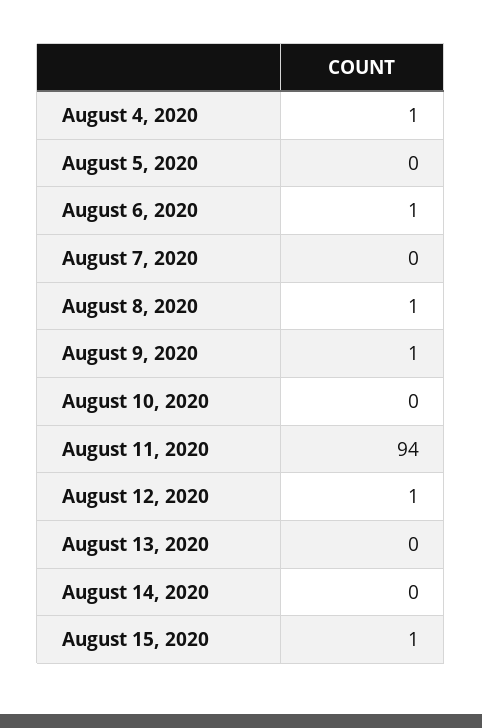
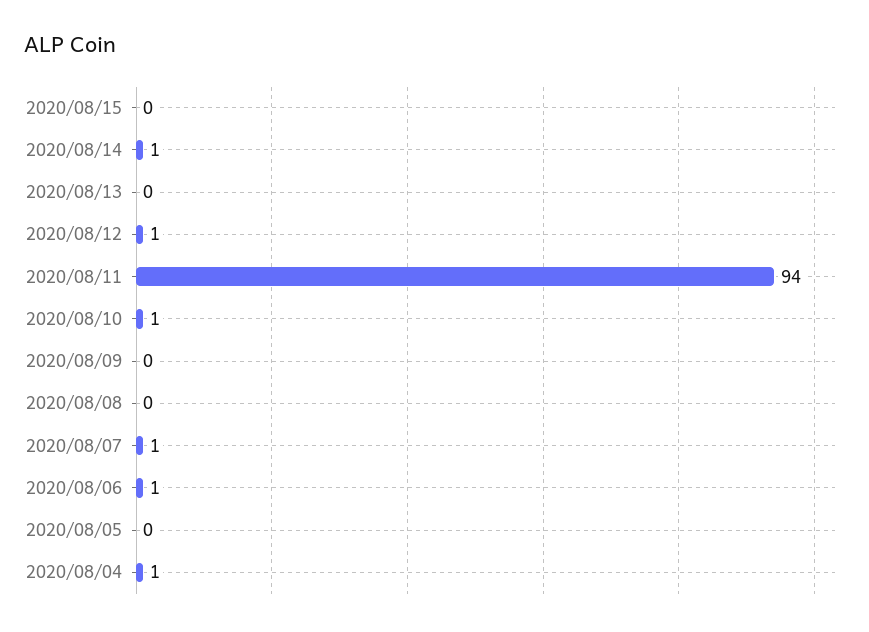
  {
    "August 4, 2020": 1,
    "August 5, 2020": 0,
    "August 6, 2020": 1,
-   "August 7, 2020": 0,
+   "August 7, 2020": 1,
-   "August 8, 2020": 1,
+   "August 8, 2020": 0,
-   "August 9, 2020": 1,
+   "August 9, 2020": 0,
-   "August 10, 2020": 0,
+   "August 10, 2020": 1,
    "August 11, 2020": 94,
    "August 12, 2020": 1,
    "August 13, 2020": 0,
-   "August 14, 2020": 0,
+   "August 14, 2020": 1,
-   "August 15, 2020": 1
+   "August 15, 2020": 0
  }

